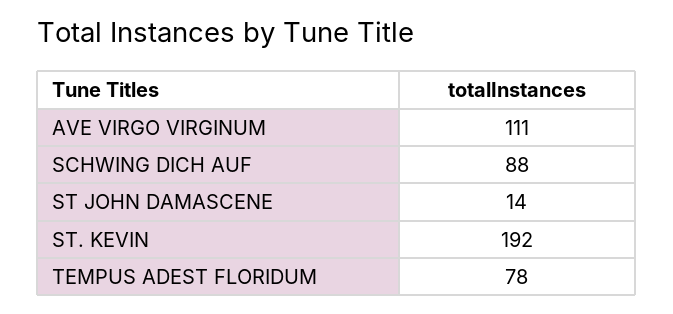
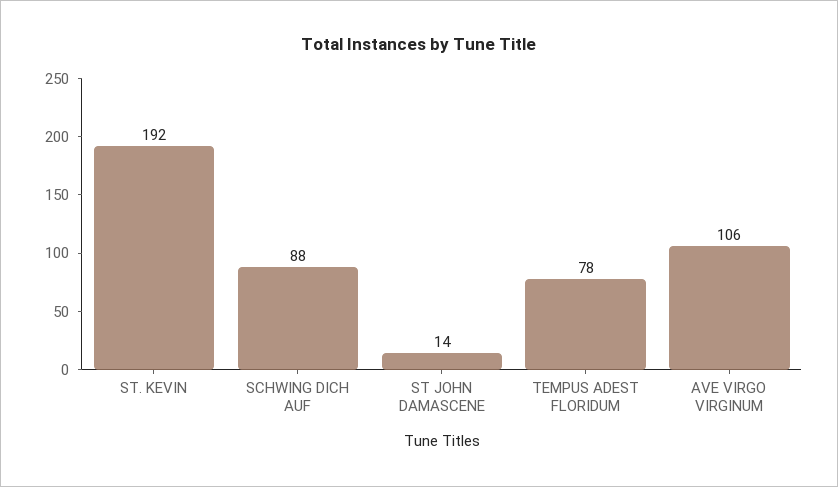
  {
-   "AVE VIRGO VIRGINUM": 111,
+   "AVE VIRGO VIRGINUM": 106,
    "SCHWING DICH AUF": 88,
    "ST JOHN DAMASCENE": 14,
    "ST. KEVIN": 192,
    "TEMPUS ADEST FLORIDUM": 78
  }

